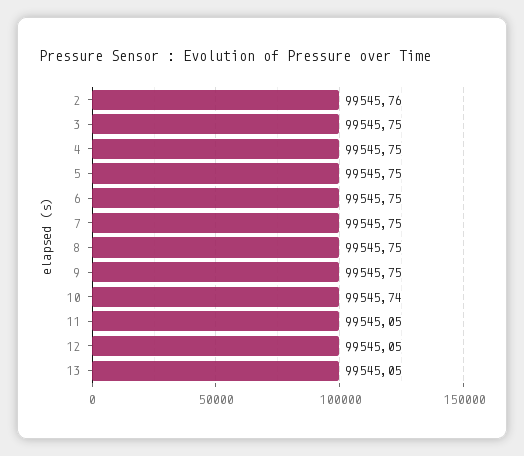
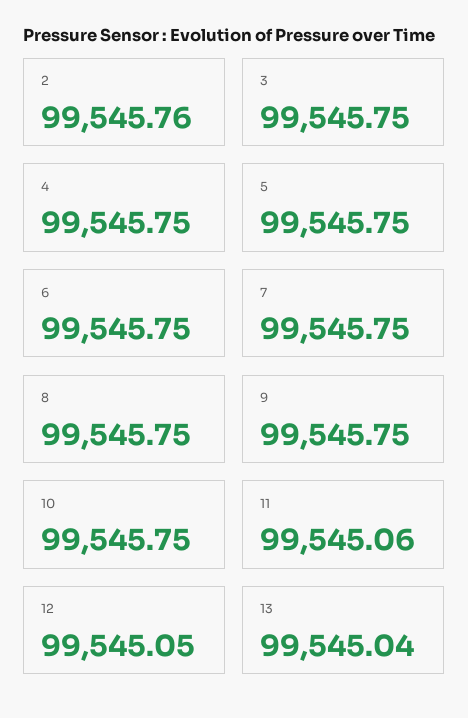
  {
    "2": 99545.76,
    "3": 99545.75,
    "4": 99545.75,
    "5": 99545.75,
    "6": 99545.75,
    "7": 99545.75,
    "8": 99545.75,
    "9": 99545.75,
-   "10": 99545.74,
+   "10": 99545.75,
-   "11": 99545.05,
+   "11": 99545.06,
    "12": 99545.05,
-   "13": 99545.05
+   "13": 99545.04
  }

